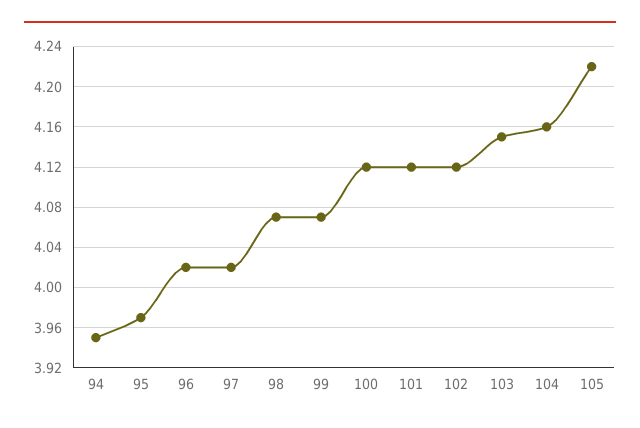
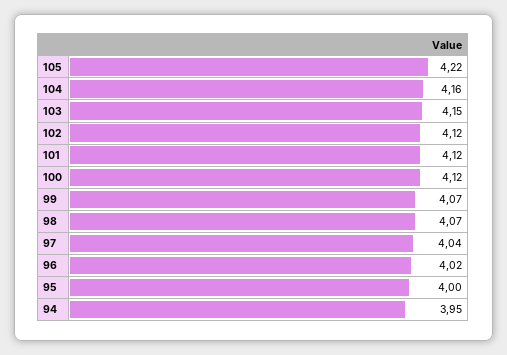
  {
    "94": 3.95,
-   "95": 3.97,
+   "95": 4,
    "96": 4.02,
-   "97": 4.02,
+   "97": 4.04,
    "98": 4.07,
    "99": 4.07,
    "100": 4.12,
    "101": 4.12,
    "102": 4.12,
    "103": 4.15,
    "104": 4.16,
    "105": 4.22
  }

